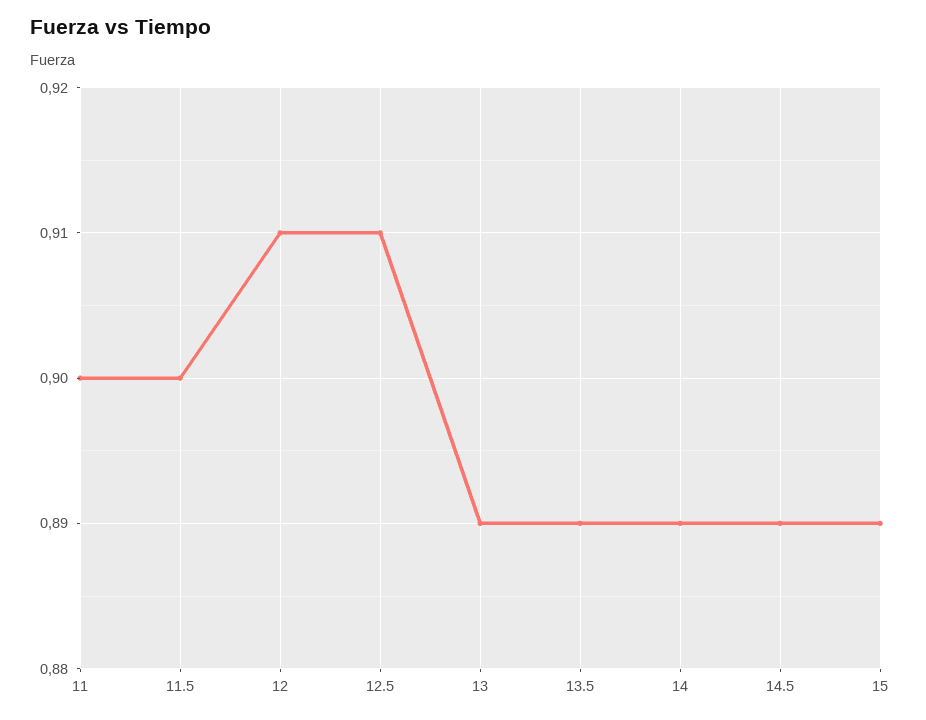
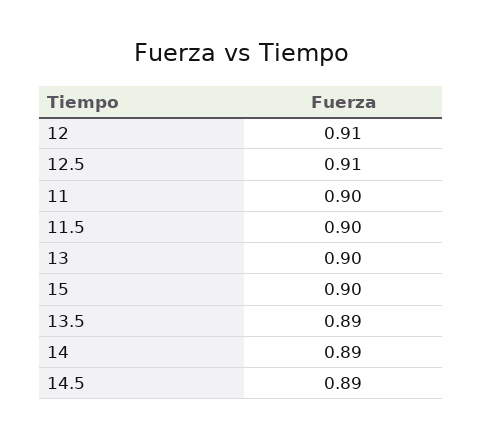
  {
    "11": 0.9,
    "11.5": 0.9,
    "12": 0.91,
    "12.5": 0.91,
-   "13": 0.89,
+   "13": 0.9,
    "13.5": 0.89,
    "14": 0.89,
    "14.5": 0.89,
-   "15": 0.89
+   "15": 0.9
  }

